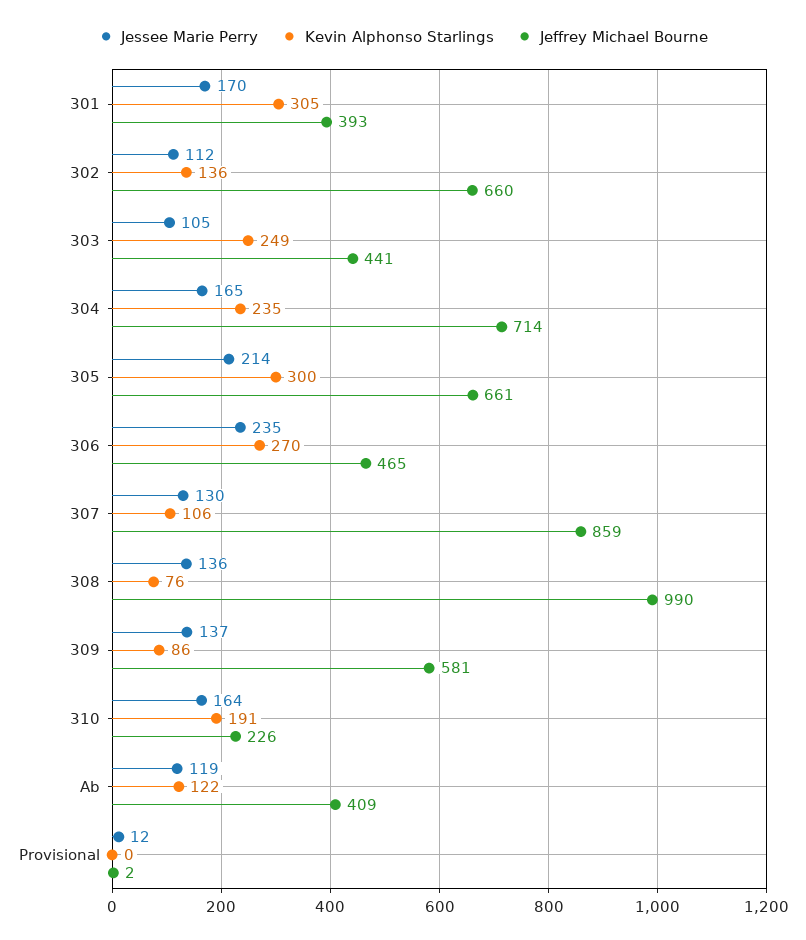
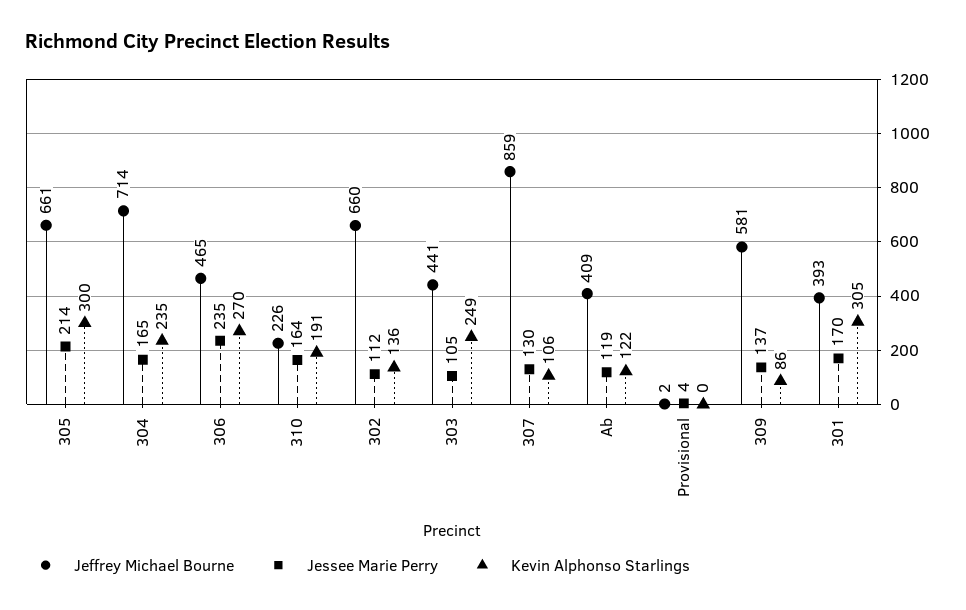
  {
    "Jessee Marie Perry": {
      "301": 170,
      "302": 112,
      "303": 105,
      "304": 165,
      "305": 214,
      "306": 235,
      "307": 130,
-     "308": 136,
      "309": 137,
      "310": 164,
      "Ab": 119,
-     "Provisional": 12
+     "Provisional": 4
    },
    "Kevin Alphonso Starlings": {
      "301": 305,
      "302": 136,
      "303": 249,
      "304": 235,
      "305": 300,
      "306": 270,
      "307": 106,
-     "308": 76,
      "309": 86,
      "310": 191,
      "Ab": 122,
      "Provisional": 0
    },
    "Jeffrey Michael Bourne": {
      "301": 393,
      "302": 660,
      "303": 441,
      "304": 714,
      "305": 661,
      "306": 465,
      "307": 859,
-     "308": 990,
      "309": 581,
      "310": 226,
      "Ab": 409,
      "Provisional": 2
    }
  }

